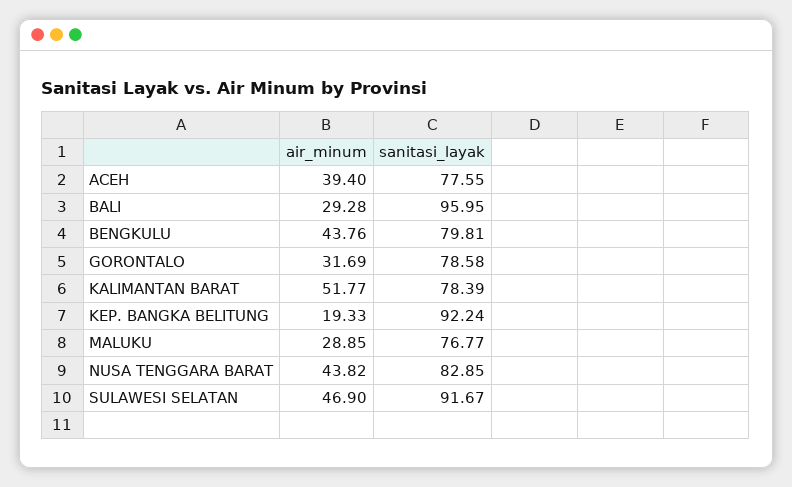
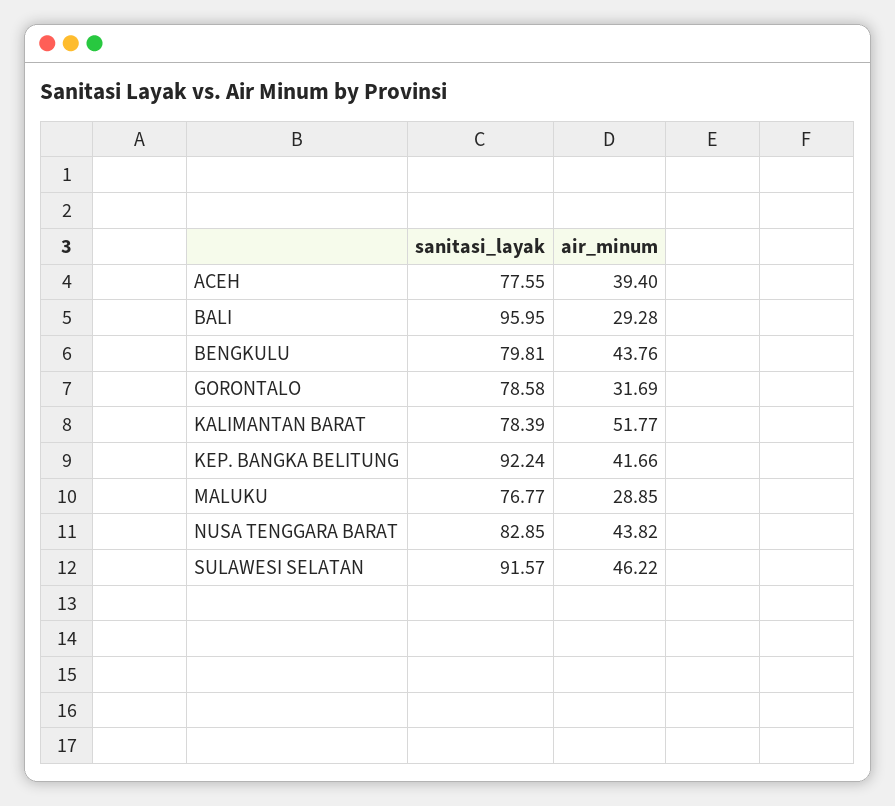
  {
    "air_minum": {
      "ACEH": 39.4,
      "BALI": 29.28,
      "BENGKULU": 43.76,
      "GORONTALO": 31.69,
      "KALIMANTAN BARAT": 51.77,
-     "KEP. BANGKA BELITUNG": 19.33,
+     "KEP. BANGKA BELITUNG": 41.66,
      "MALUKU": 28.85,
      "NUSA TENGGARA BARAT": 43.82,
-     "SULAWESI SELATAN": 46.9
+     "SULAWESI SELATAN": 46.22
    },
    "sanitasi_layak": {
      "ACEH": 77.55,
      "BALI": 95.95,
      "BENGKULU": 79.81,
      "GORONTALO": 78.58,
      "KALIMANTAN BARAT": 78.39,
      "KEP. BANGKA BELITUNG": 92.24,
      "MALUKU": 76.77,
      "NUSA TENGGARA BARAT": 82.85,
-     "SULAWESI SELATAN": 91.67
+     "SULAWESI SELATAN": 91.57
    }
  }

